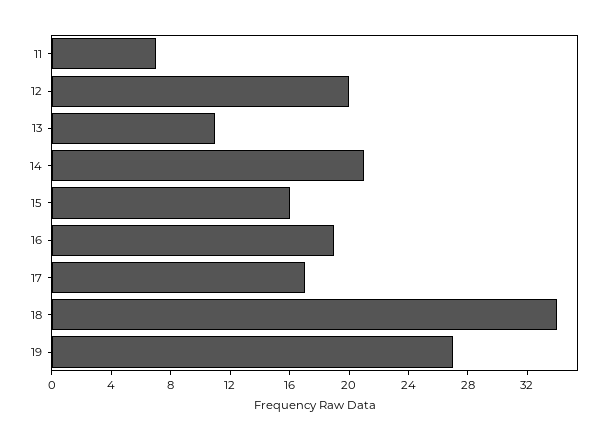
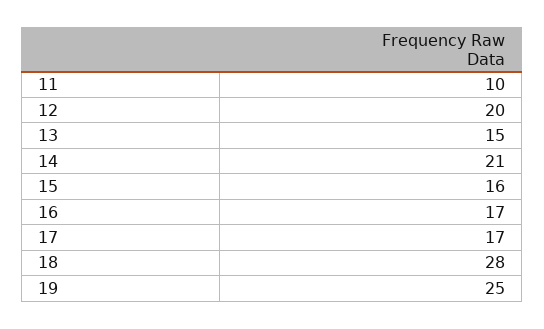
  {
-   "11": 7,
+   "11": 10,
    "12": 20,
-   "13": 11,
+   "13": 15,
    "14": 21,
    "15": 16,
-   "16": 19,
+   "16": 17,
    "17": 17,
-   "18": 34,
+   "18": 28,
-   "19": 27
+   "19": 25
  }

